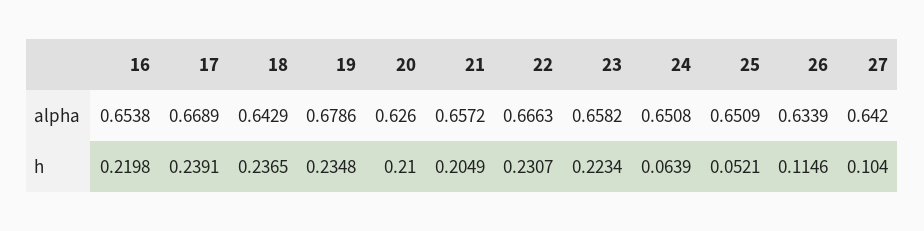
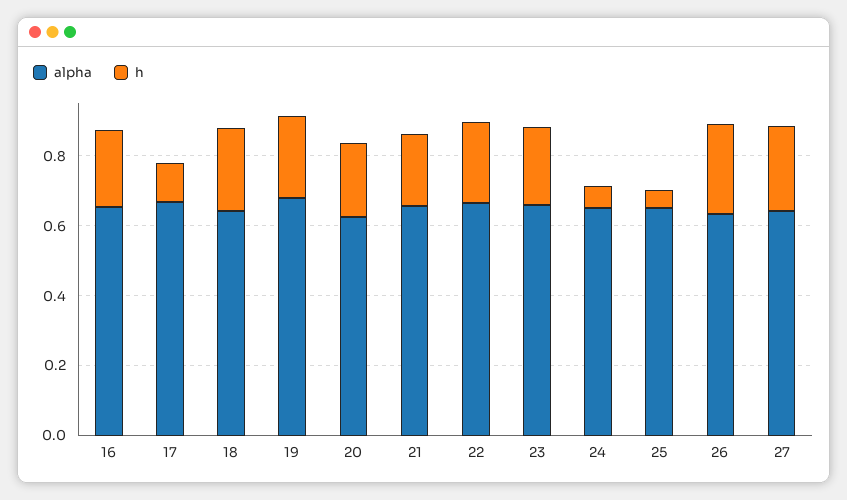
  {
    "alpha": {
      "16": 0.6538,
      "17": 0.6689,
      "18": 0.6429,
      "19": 0.6786,
      "20": 0.626,
      "21": 0.6572,
      "22": 0.6663,
      "23": 0.6582,
      "24": 0.6508,
      "25": 0.6509,
      "26": 0.6339,
      "27": 0.642
    },
    "h": {
      "16": 0.2198,
-     "17": 0.2391,
+     "17": 0.1,
      "18": 0.2365,
      "19": 0.2348,
      "20": 0.21,
      "21": 0.2049,
      "22": 0.2307,
      "23": 0.2234,
      "24": 0.0639,
      "25": 0.0521,
-     "26": 0.1146,
+     "26": 0.25,
-     "27": 0.104
+     "27": 0.25
    }
  }

